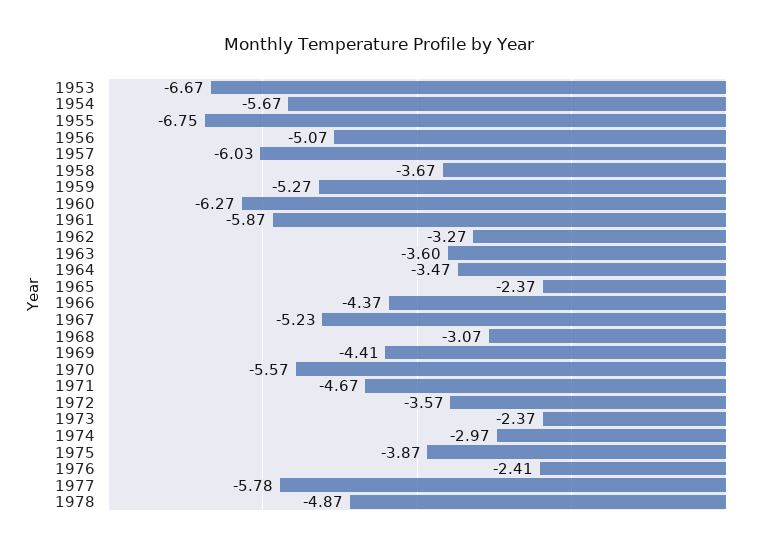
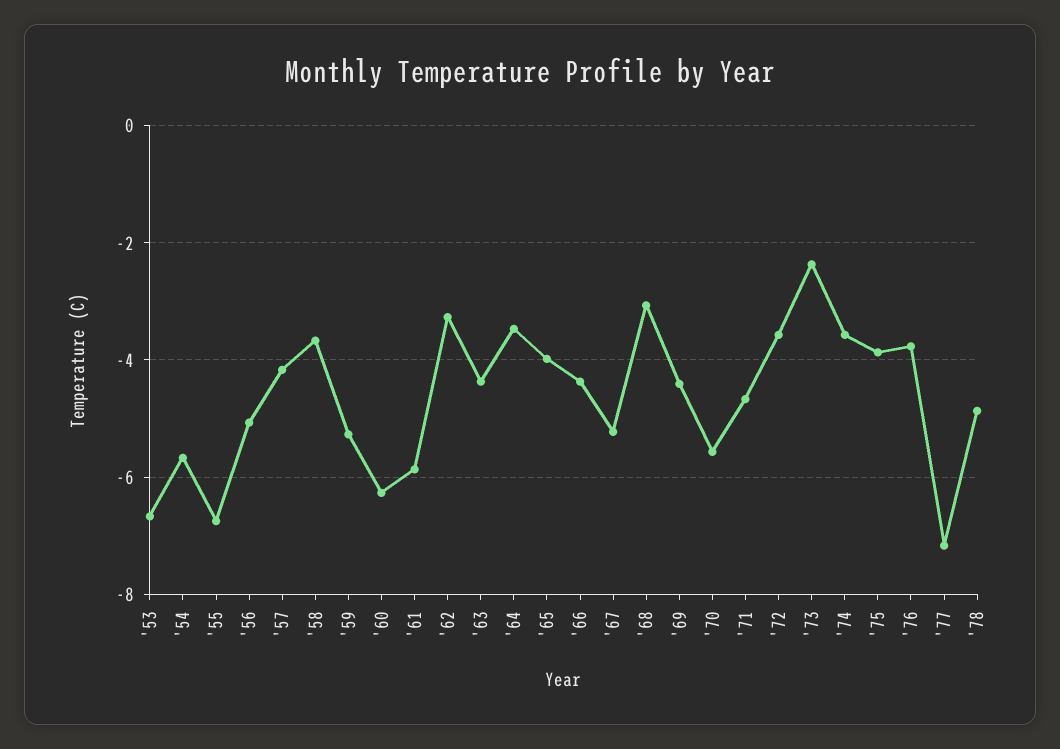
  {
    "1953": -6.67,
    "1954": -5.67,
    "1955": -6.75,
    "1956": -5.07,
-   "1957": -6.03,
+   "1957": -4.2,
    "1958": -3.67,
    "1959": -5.27,
    "1960": -6.27,
    "1961": -5.87,
    "1962": -3.27,
-   "1963": -3.6,
+   "1963": -4.4,
    "1964": -3.47,
-   "1965": -2.37,
+   "1965": -4,
    "1966": -4.37,
    "1967": -5.23,
    "1968": -3.07,
    "1969": -4.41,
    "1970": -5.57,
    "1971": -4.67,
    "1972": -3.57,
    "1973": -2.37,
-   "1974": -2.97,
+   "1974": -3.6,
    "1975": -3.87,
-   "1976": -2.41,
+   "1976": -3.8,
-   "1977": -5.78,
+   "1977": -7.2,
    "1978": -4.87
  }

